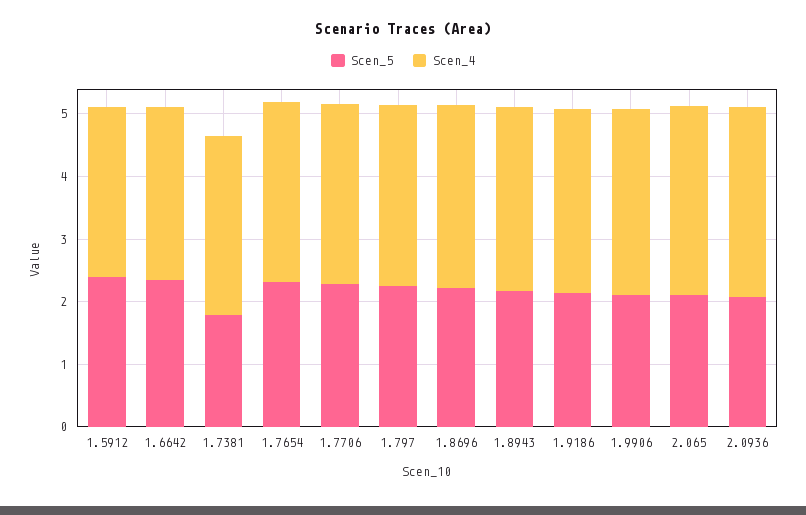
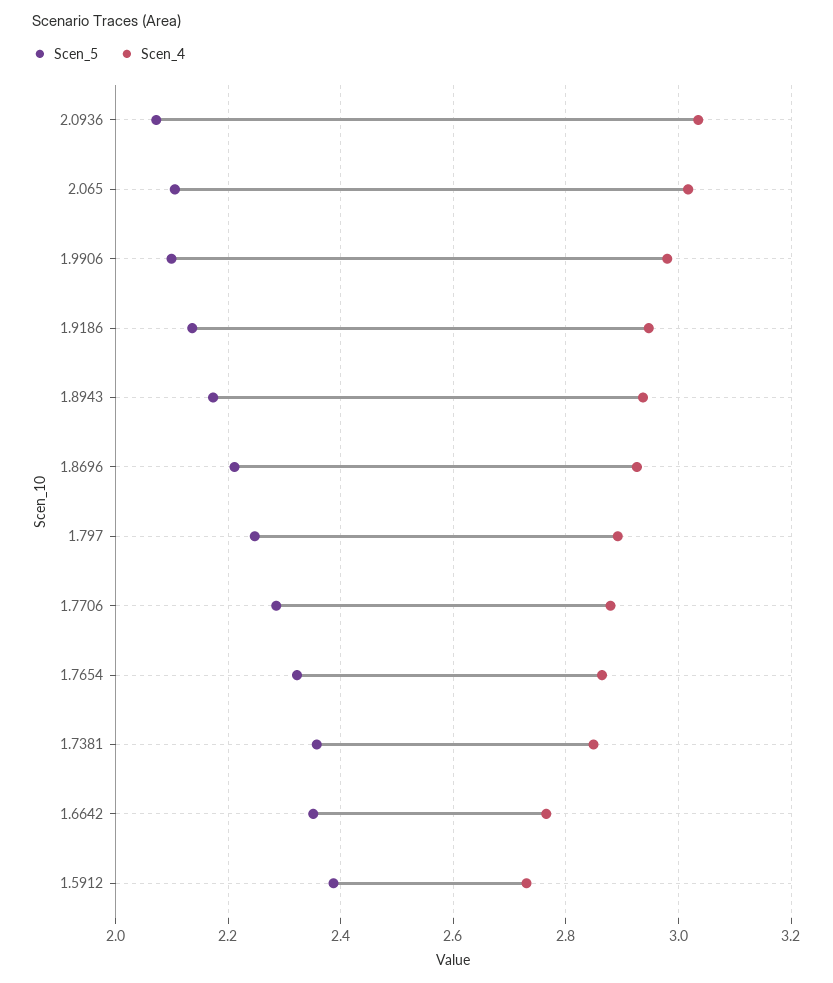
  {
    "Scen_5": {
      "1.5912": 2.38,
      "1.6642": 2.36,
-     "1.7381": 1.8,
+     "1.7381": 2.36,
      "1.7654": 2.32,
      "1.7706": 2.28,
      "1.797": 2.24,
      "1.8696": 2.22,
      "1.8943": 2.18,
      "1.9186": 2.14,
      "1.9906": 2.1,
      "2.065": 2.1,
      "2.0936": 2.08
    },
    "Scen_4": {
      "1.5912": 2.74,
      "1.6642": 2.76,
      "1.7381": 2.84,
      "1.7654": 2.86,
      "1.7706": 2.88,
      "1.797": 2.9,
      "1.8696": 2.92,
      "1.8943": 2.94,
      "1.9186": 2.94,
      "1.9906": 2.98,
      "2.065": 3.02,
      "2.0936": 3.04
    }
  }

